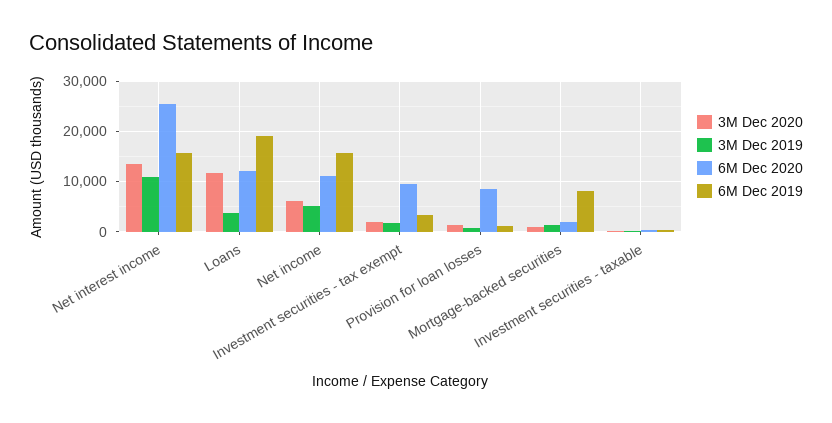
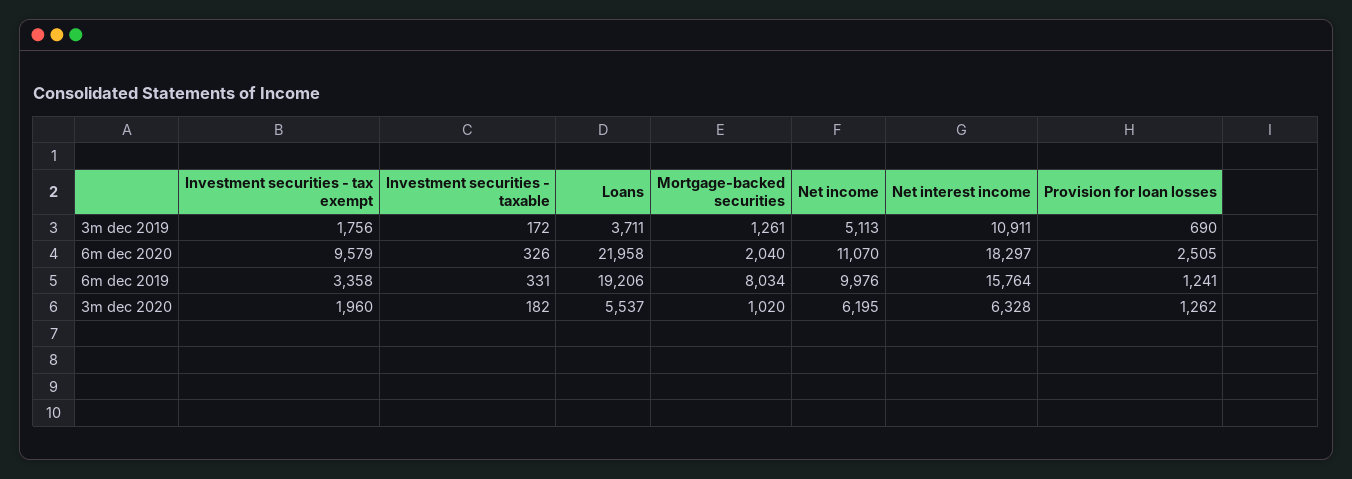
  {
    "3M Dec 2020": {
-     "Net interest income": 14000,
+     "Net interest income": 6328,
-     "Loans": 12000,
+     "Loans": 5537,
      "Net income": 6195,
      "Investment securities - tax exempt": 1960,
      "Provision for loan losses": 1262,
      "Mortgage-backed securities": 1020,
      "Investment securities - taxable": 182
    },
    "3M Dec 2019": {
      "Net interest income": 10911,
      "Loans": 3711,
      "Net income": 5113,
      "Investment securities - tax exempt": 1756,
      "Provision for loan losses": 690,
      "Mortgage-backed securities": 1261,
      "Investment securities - taxable": 172
    },
    "6M Dec 2020": {
-     "Net interest income": 26000,
+     "Net interest income": 18297,
-     "Loans": 12000,
+     "Loans": 21958,
      "Net income": 11070,
      "Investment securities - tax exempt": 9579,
-     "Provision for loan losses": 8000,
+     "Provision for loan losses": 2505,
      "Mortgage-backed securities": 2040,
      "Investment securities - taxable": 326
    },
    "6M Dec 2019": {
      "Net interest income": 15764,
      "Loans": 19206,
-     "Net income": 16000,
+     "Net income": 9976,
      "Investment securities - tax exempt": 3358,
      "Provision for loan losses": 1241,
      "Mortgage-backed securities": 8034,
      "Investment securities - taxable": 331
    }
  }

